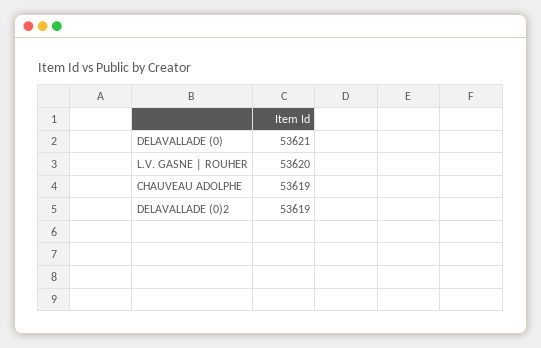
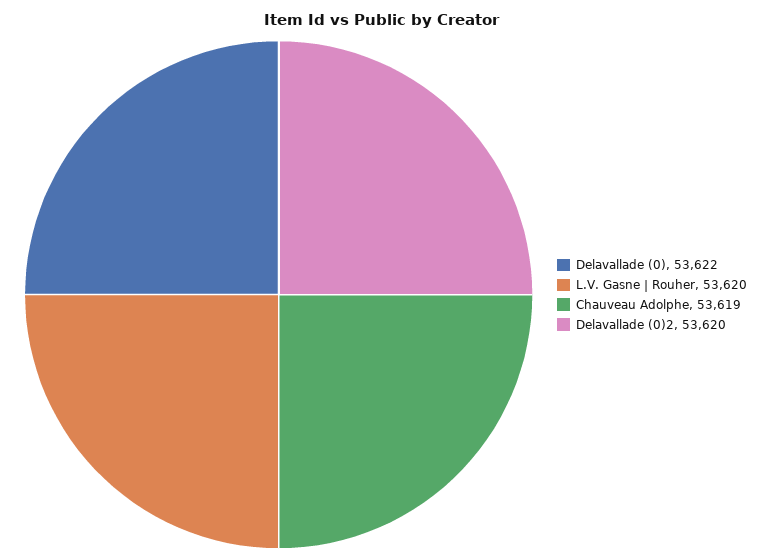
  {
-   "DELAVALLADE (0)": 53621,
+   "DELAVALLADE (0)": 53622,
    "L.V. GASNE | ROUHER": 53620,
    "CHAUVEAU ADOLPHE": 53619,
-   "DELAVALLADE (0)2": 53619
+   "DELAVALLADE (0)2": 53620
  }

